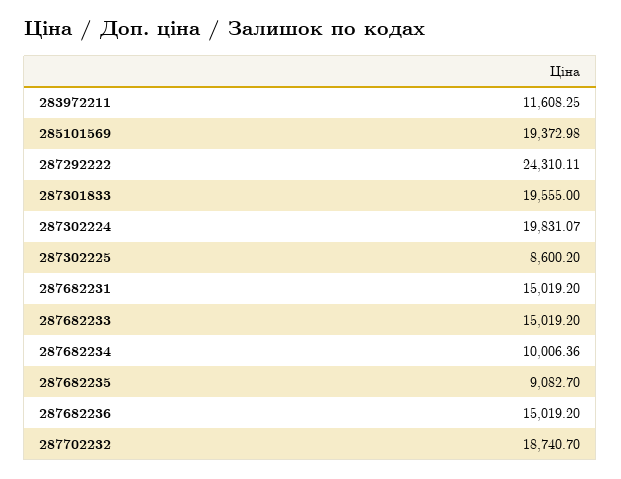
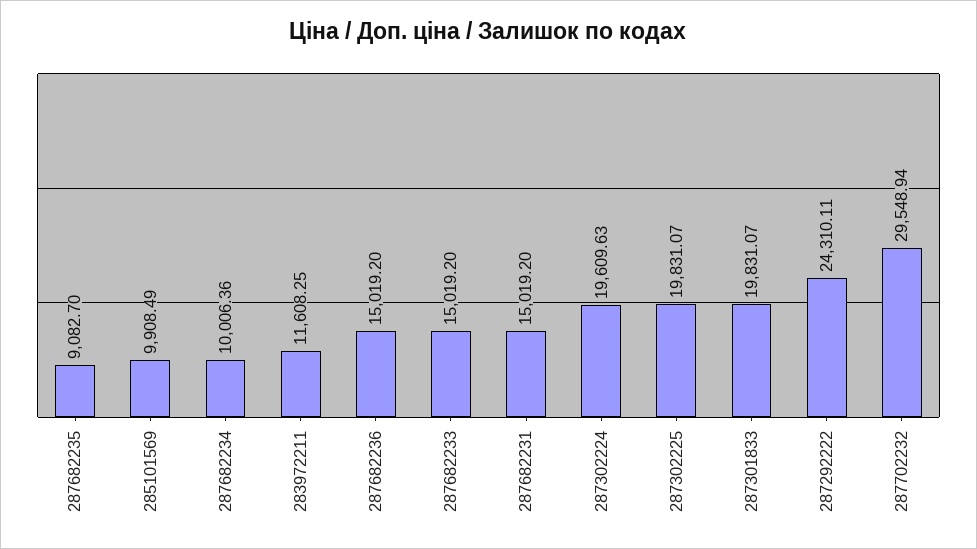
  {
    "283972211": 11608.25,
-   "285101569": 19372.98,
+   "285101569": 9908.49,
    "287292222": 24310.11,
-   "287301833": 19555,
+   "287301833": 19831.07,
-   "287302224": 19831.07,
+   "287302224": 19609.63,
-   "287302225": 8600.2,
+   "287302225": 19831.07,
    "287682231": 15019.2,
    "287682233": 15019.2,
    "287682234": 10006.36,
    "287682235": 9082.7,
    "287682236": 15019.2,
-   "287702232": 18740.7
+   "287702232": 29548.94
  }

